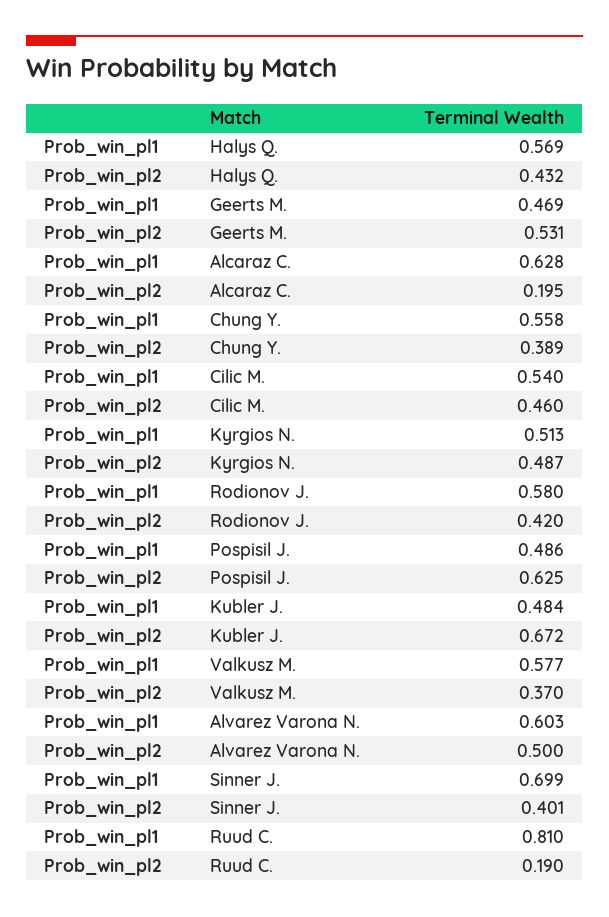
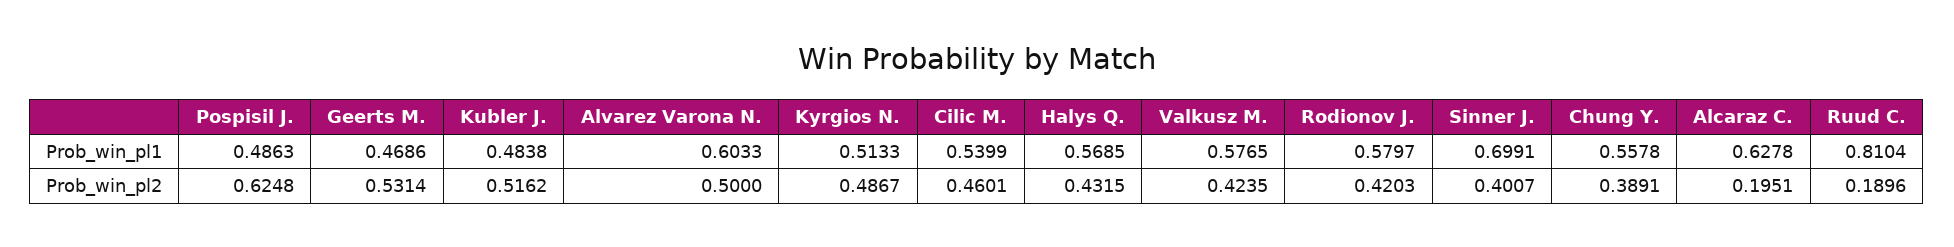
  {
    "Prob_win_pl1": {
      "Halys Q.": 0.5685,
      "Geerts M.": 0.4686,
      "Alcaraz C.": 0.6278,
      "Chung Y.": 0.5578,
      "Cilic M.": 0.5399,
      "Kyrgios N.": 0.5133,
      "Rodionov J.": 0.5797,
      "Pospisil J.": 0.4863,
      "Kubler J.": 0.4838,
      "Valkusz M.": 0.5765,
      "Alvarez Varona N.": 0.6033,
      "Sinner J.": 0.6991,
      "Ruud C.": 0.8104
    },
    "Prob_win_pl2": {
      "Halys Q.": 0.4315,
      "Geerts M.": 0.5314,
      "Alcaraz C.": 0.1951,
      "Chung Y.": 0.3891,
      "Cilic M.": 0.4601,
      "Kyrgios N.": 0.4867,
      "Rodionov J.": 0.4203,
      "Pospisil J.": 0.6248,
-     "Kubler J.": 0.672,
+     "Kubler J.": 0.5162,
-     "Valkusz M.": 0.37,
+     "Valkusz M.": 0.4235,
      "Alvarez Varona N.": 0.5,
      "Sinner J.": 0.4007,
      "Ruud C.": 0.1896
    }
  }

